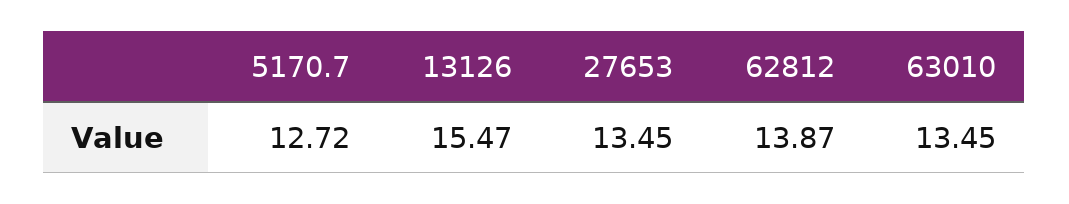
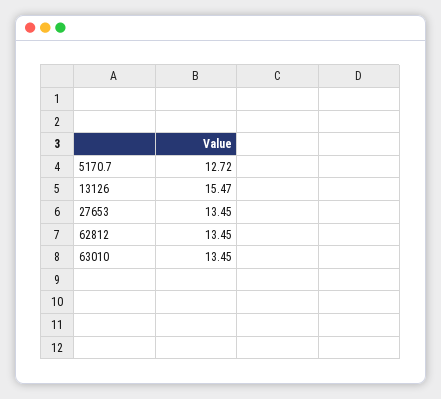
  {
    "5170.7": 12.72,
    "13126": 15.47,
    "27653": 13.45,
-   "62812": 13.87,
+   "62812": 13.45,
    "63010": 13.45
  }

